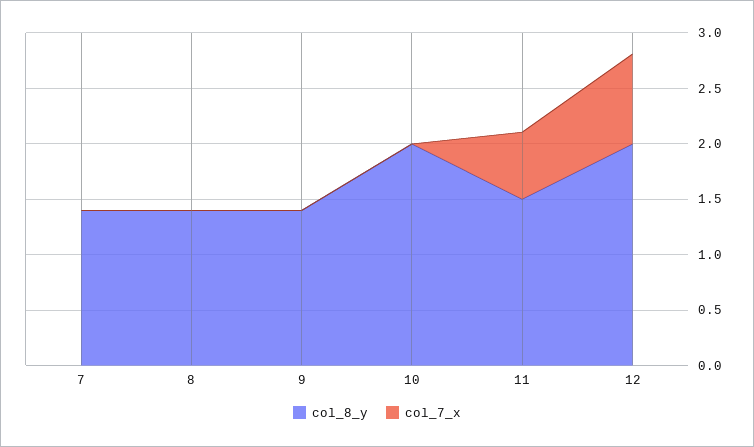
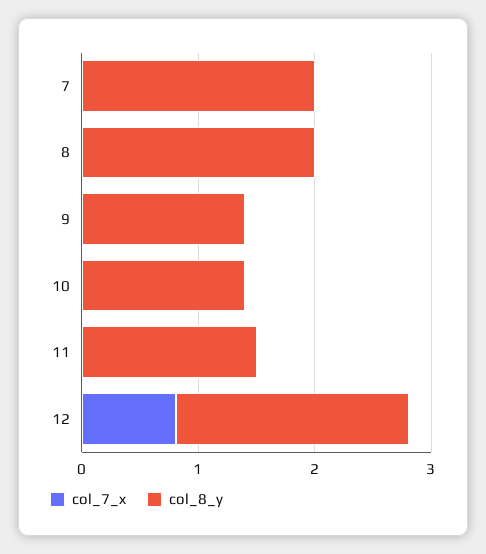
  {
    "col_8_y": {
-     "7": 1.4,
+     "7": 2,
-     "8": 1.4,
+     "8": 2,
      "9": 1.4,
-     "10": 2,
+     "10": 1.4,
      "11": 1.5,
      "12": 2
    },
    "col_7_x": {
      "7": 0,
      "8": 0,
      "9": 0,
      "10": 0,
-     "11": 0.6,
+     "11": 0,
      "12": 0.8
    }
  }

